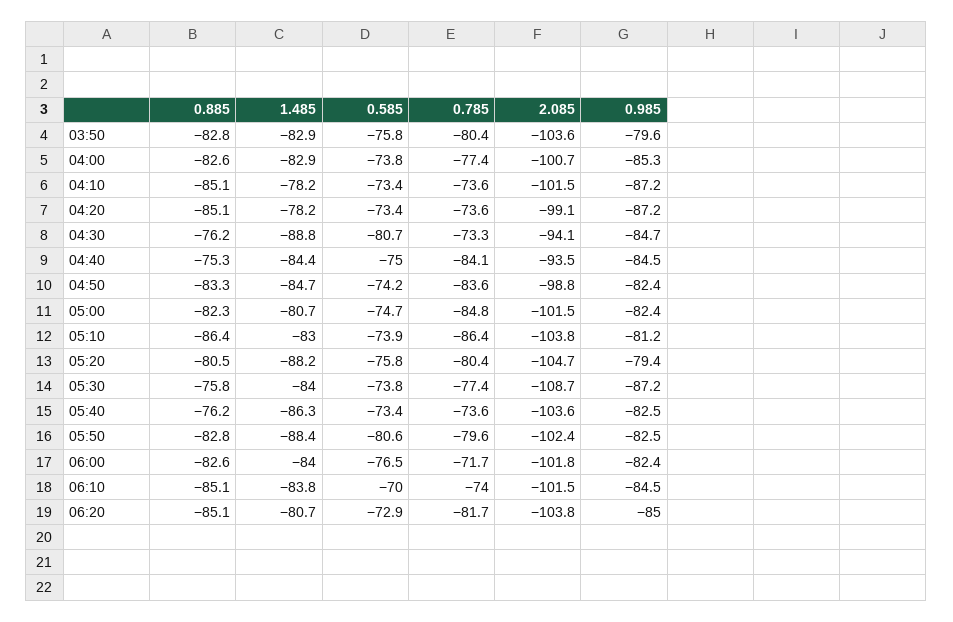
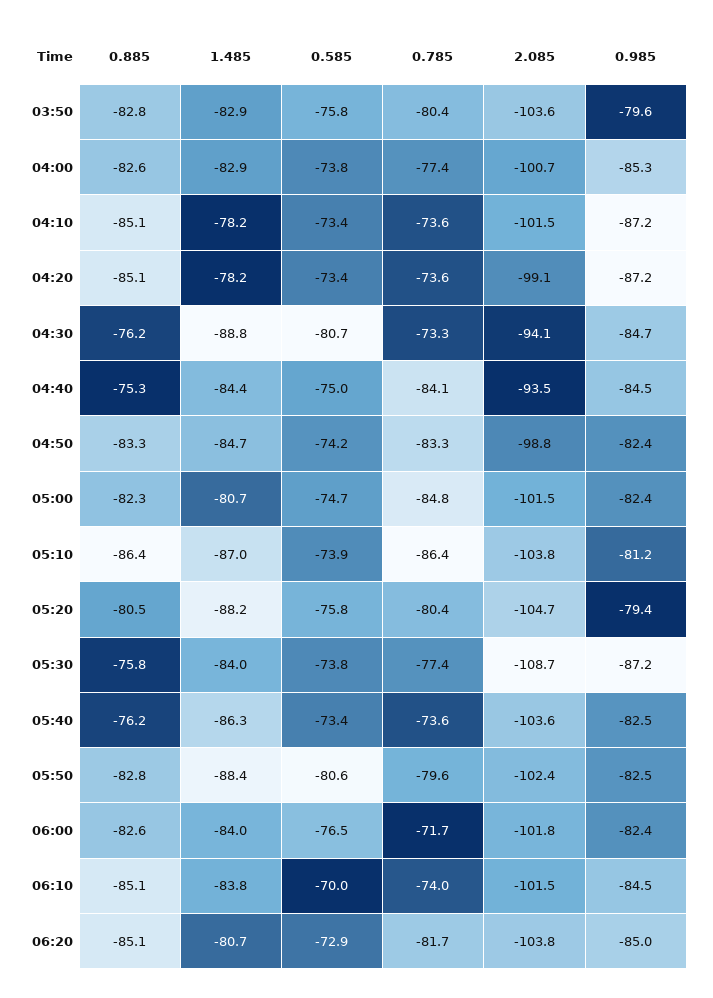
  {
    "0.885": {
      "03:50": -82.8,
      "04:00": -82.6,
      "04:10": -85.1,
      "04:20": -85.1,
      "04:30": -76.2,
      "04:40": -75.3,
      "04:50": -83.3,
      "05:00": -82.3,
      "05:10": -86.4,
      "05:20": -80.5,
      "05:30": -75.8,
      "05:40": -76.2,
      "05:50": -82.8,
      "06:00": -82.6,
      "06:10": -85.1,
      "06:20": -85.1
    },
    "1.485": {
      "03:50": -82.9,
      "04:00": -82.9,
      "04:10": -78.2,
      "04:20": -78.2,
      "04:30": -88.8,
      "04:40": -84.4,
      "04:50": -84.7,
      "05:00": -80.7,
-     "05:10": -83,
+     "05:10": -87,
      "05:20": -88.2,
      "05:30": -84,
      "05:40": -86.3,
      "05:50": -88.4,
      "06:00": -84,
      "06:10": -83.8,
      "06:20": -80.7
    },
    "0.585": {
      "03:50": -75.8,
      "04:00": -73.8,
      "04:10": -73.4,
      "04:20": -73.4,
      "04:30": -80.7,
      "04:40": -75,
      "04:50": -74.2,
      "05:00": -74.7,
      "05:10": -73.9,
      "05:20": -75.8,
      "05:30": -73.8,
      "05:40": -73.4,
      "05:50": -80.6,
      "06:00": -76.5,
      "06:10": -70,
      "06:20": -72.9
    },
    "0.785": {
      "03:50": -80.4,
      "04:00": -77.4,
      "04:10": -73.6,
      "04:20": -73.6,
      "04:30": -73.3,
      "04:40": -84.1,
-     "04:50": -83.6,
+     "04:50": -83.3,
      "05:00": -84.8,
      "05:10": -86.4,
      "05:20": -80.4,
      "05:30": -77.4,
      "05:40": -73.6,
      "05:50": -79.6,
      "06:00": -71.7,
      "06:10": -74,
      "06:20": -81.7
    },
    "2.085": {
      "03:50": -103.6,
      "04:00": -100.7,
      "04:10": -101.5,
      "04:20": -99.1,
      "04:30": -94.1,
      "04:40": -93.5,
      "04:50": -98.8,
      "05:00": -101.5,
      "05:10": -103.8,
      "05:20": -104.7,
      "05:30": -108.7,
      "05:40": -103.6,
      "05:50": -102.4,
      "06:00": -101.8,
      "06:10": -101.5,
      "06:20": -103.8
    },
    "0.985": {
      "03:50": -79.6,
      "04:00": -85.3,
      "04:10": -87.2,
      "04:20": -87.2,
      "04:30": -84.7,
      "04:40": -84.5,
      "04:50": -82.4,
      "05:00": -82.4,
      "05:10": -81.2,
      "05:20": -79.4,
      "05:30": -87.2,
      "05:40": -82.5,
      "05:50": -82.5,
      "06:00": -82.4,
      "06:10": -84.5,
      "06:20": -85
    }
  }

